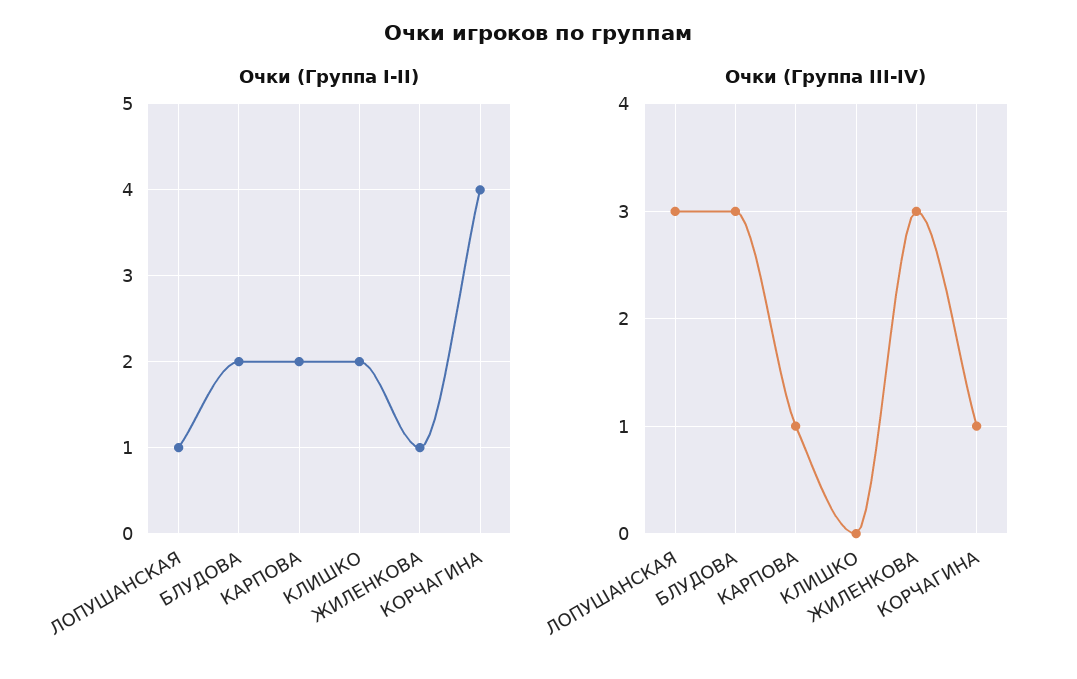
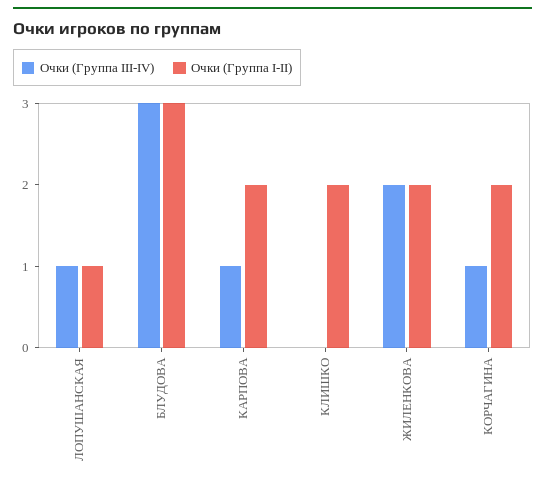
  {
    "Очки (Группа I-II)": {
      "ЛОПУШАНСКАЯ": 1,
-     "БЛУДОВА": 2,
+     "БЛУДОВА": 3,
      "КАРПОВА": 2,
      "КЛИШКО": 2,
-     "ЖИЛЕНКОВА": 1,
+     "ЖИЛЕНКОВА": 2,
-     "КОРЧАГИНА": 4
+     "КОРЧАГИНА": 2
    },
    "Очки (Группа III-IV)": {
-     "ЛОПУШАНСКАЯ": 3,
+     "ЛОПУШАНСКАЯ": 1,
      "БЛУДОВА": 3,
      "КАРПОВА": 1,
      "КЛИШКО": 0,
-     "ЖИЛЕНКОВА": 3,
+     "ЖИЛЕНКОВА": 2,
      "КОРЧАГИНА": 1
    }
  }

